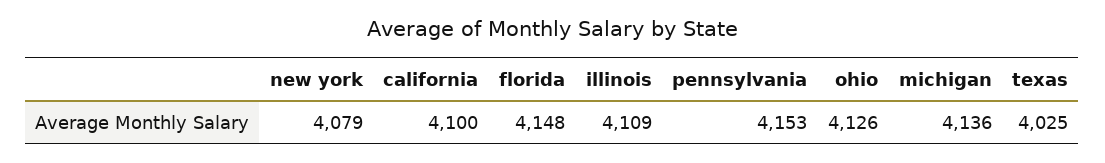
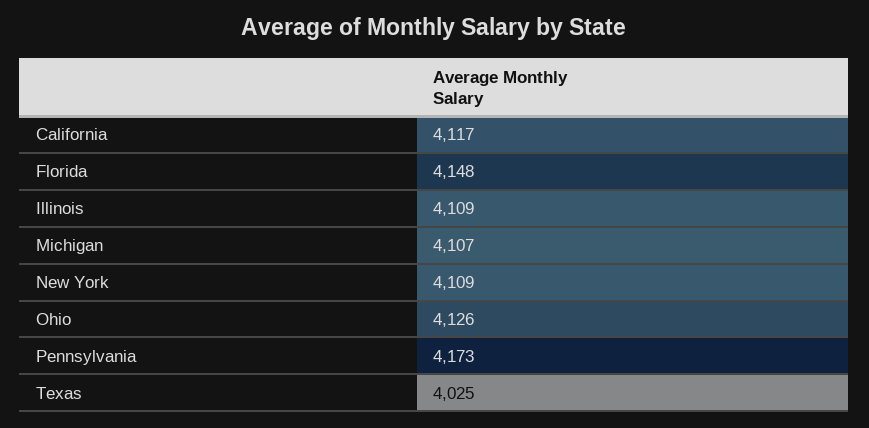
  {
-   "new york": 4079,
+   "new york": 4109,
-   "california": 4100,
+   "california": 4117,
    "florida": 4148,
    "illinois": 4109,
-   "pennsylvania": 4153,
+   "pennsylvania": 4173,
    "ohio": 4126,
-   "michigan": 4136,
+   "michigan": 4107,
    "texas": 4025
  }

